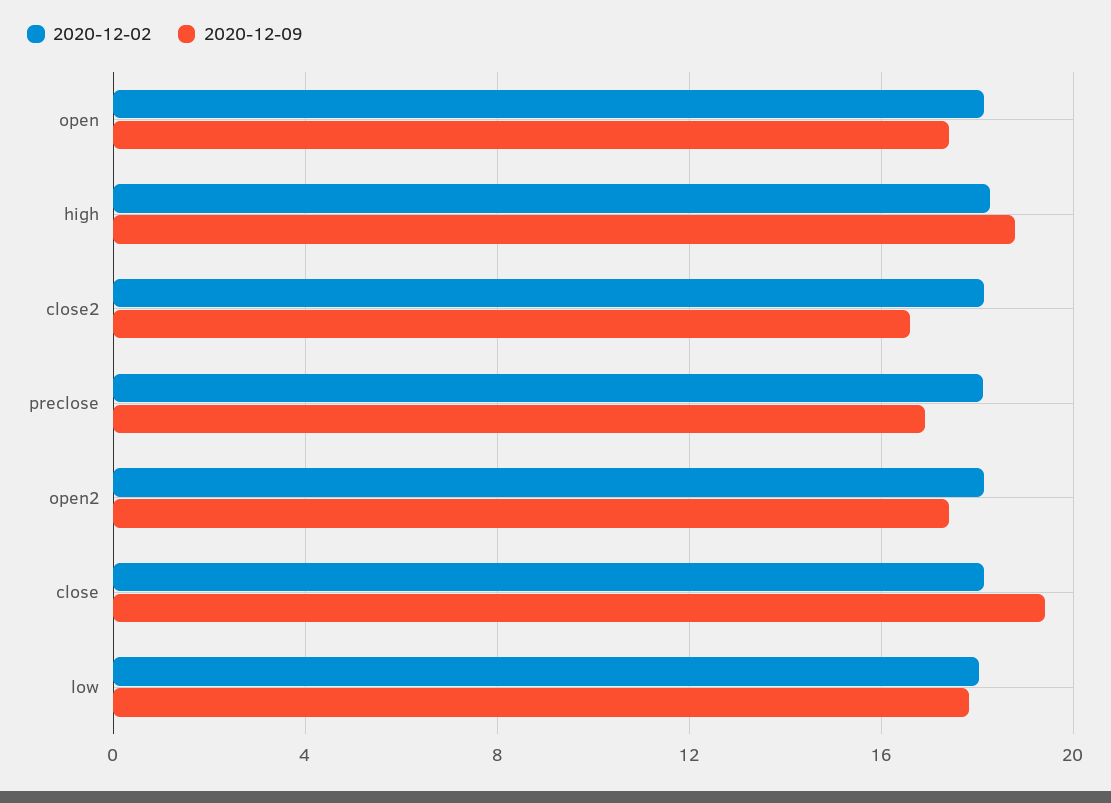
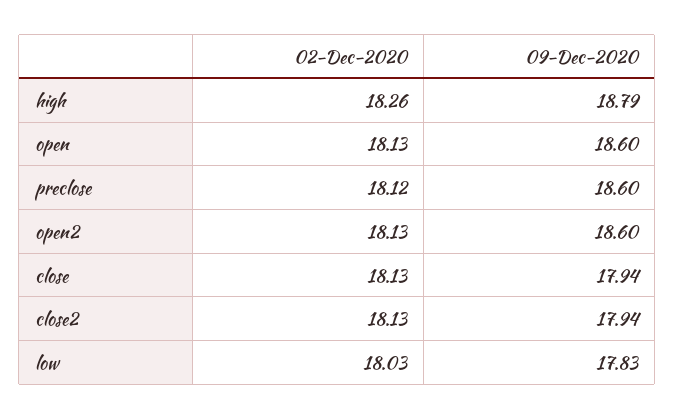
  {
    "2020-12-02": {
      "open": 18.13,
      "high": 18.26,
      "close2": 18.13,
      "preclose": 18.12,
      "open2": 18.13,
      "close": 18.13,
      "low": 18.03
    },
    "2020-12-09": {
-     "open": 17.5,
+     "open": 18.6,
      "high": 18.79,
-     "close2": 16.5,
+     "close2": 17.94,
-     "preclose": 17,
+     "preclose": 18.6,
-     "open2": 17.5,
+     "open2": 18.6,
-     "close": 19.5,
+     "close": 17.94,
      "low": 17.83
    }
  }

